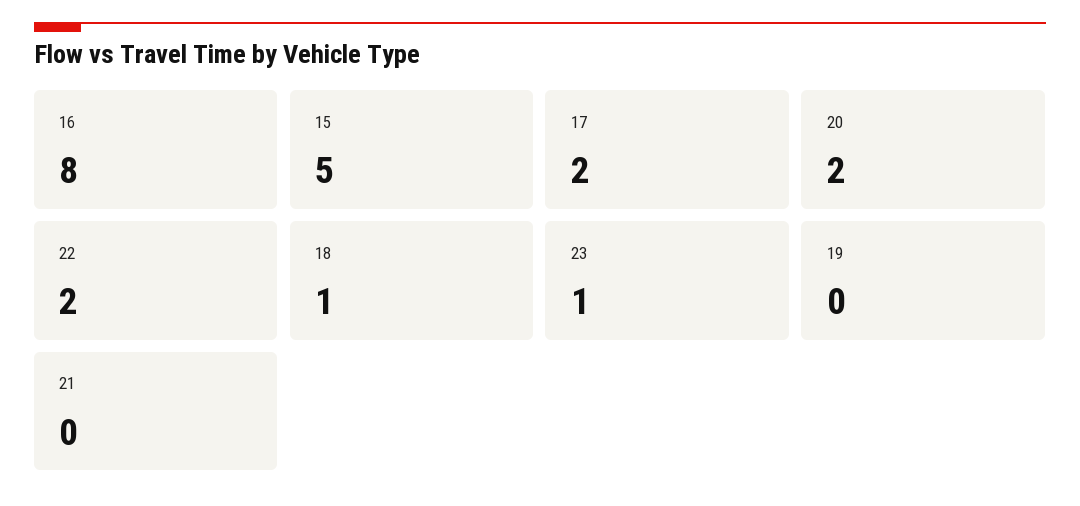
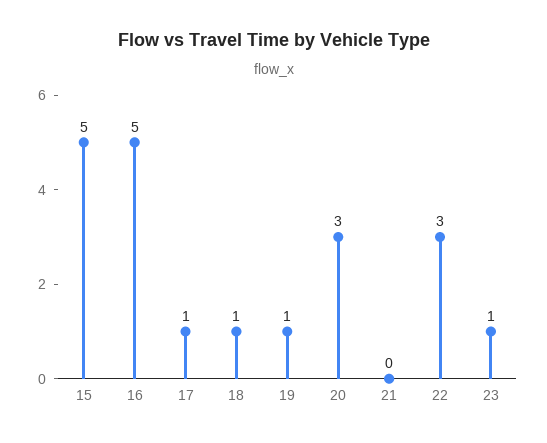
  {
-   "16": 8,
+   "16": 5,
    "15": 5,
-   "17": 2,
+   "17": 1,
-   "20": 2,
+   "20": 3,
-   "22": 2,
+   "22": 3,
    "18": 1,
    "23": 1,
-   "19": 0,
+   "19": 1,
    "21": 0
  }

